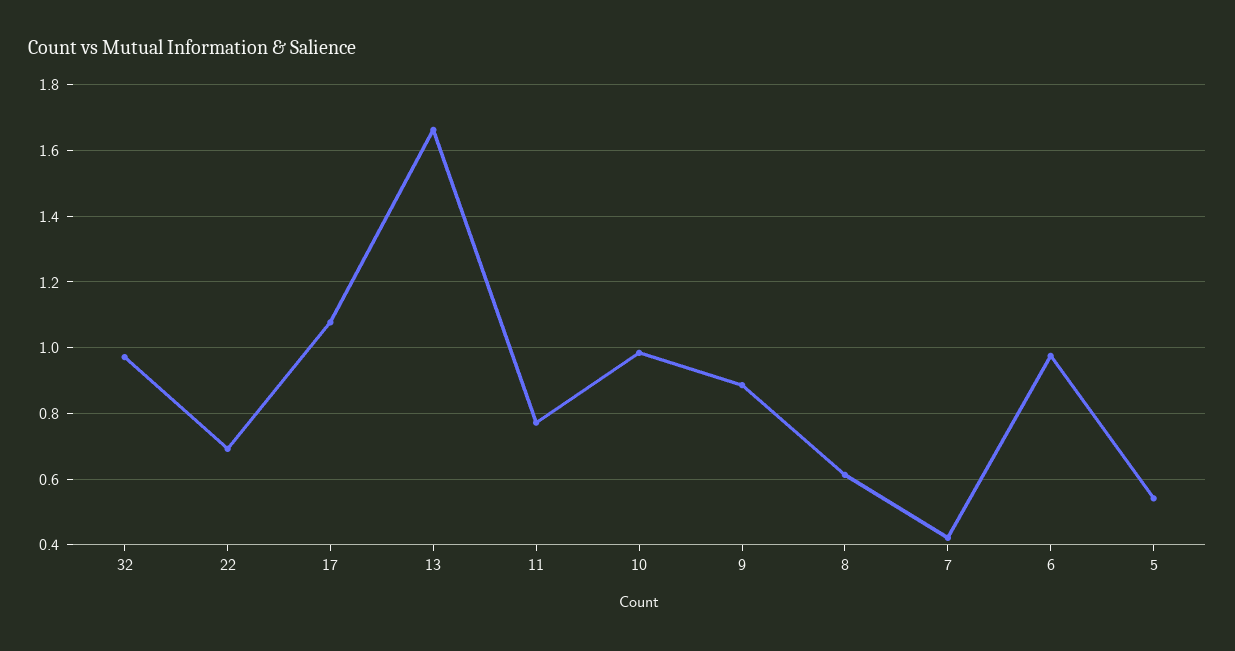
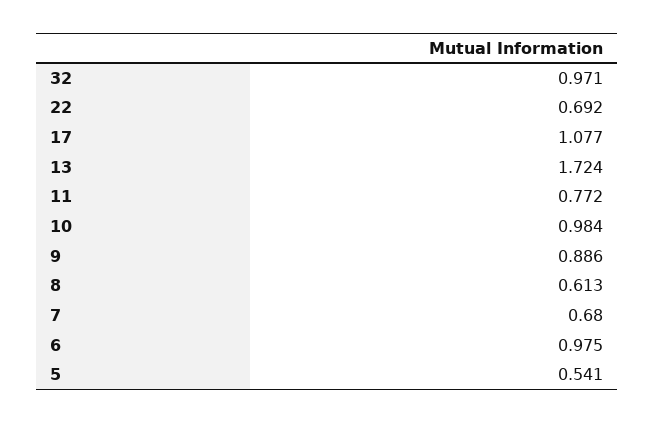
  {
    "32": 0.971,
    "22": 0.692,
    "17": 1.077,
-   "13": 1.66,
+   "13": 1.724,
    "11": 0.772,
    "10": 0.984,
    "9": 0.886,
    "8": 0.613,
-   "7": 0.42,
+   "7": 0.68,
    "6": 0.975,
    "5": 0.541
  }

